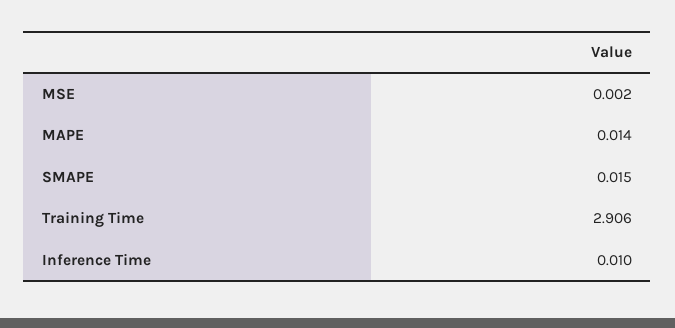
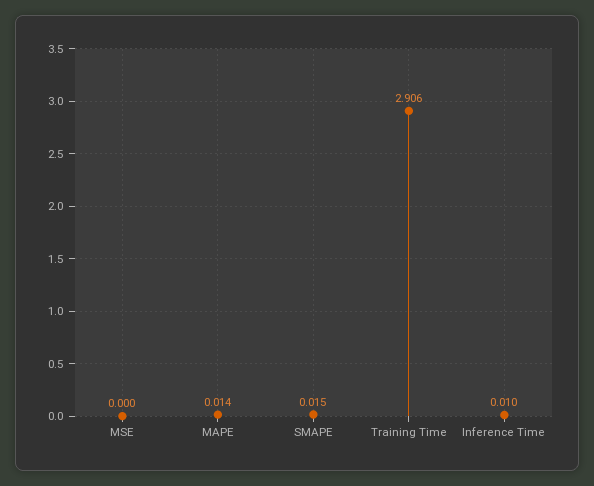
  {
-   "MSE": 0.002,
+   "MSE": 0,
    "MAPE": 0.014,
    "SMAPE": 0.015,
    "Training Time": 2.906,
    "Inference Time": 0.01
  }

